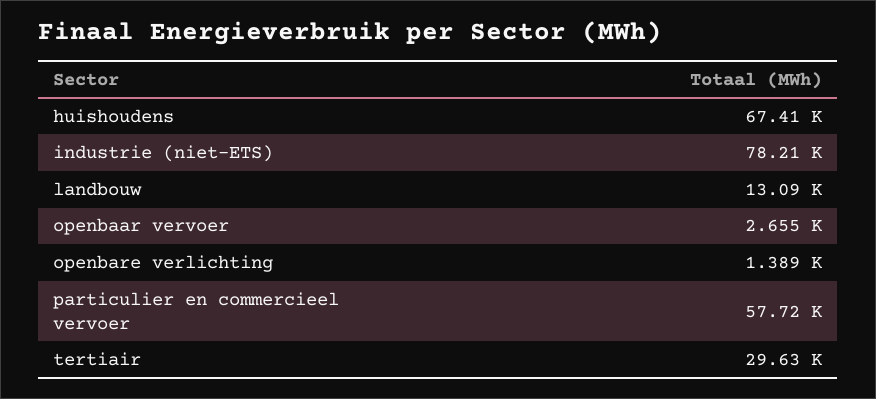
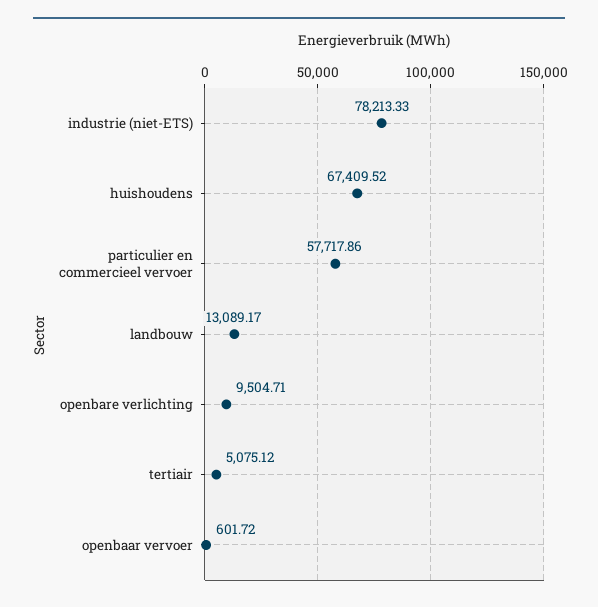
  {
    "huishoudens": 67409.52,
    "industrie (niet-ETS)": 78213.33,
    "landbouw": 13089.17,
-   "openbaar vervoer": 2655,
+   "openbaar vervoer": 601.72,
-   "openbare verlichting": 1389,
+   "openbare verlichting": 9504.71,
    "particulier en commercieel vervoer": 57717.86,
-   "tertiair": 29630
+   "tertiair": 5075.12
  }

